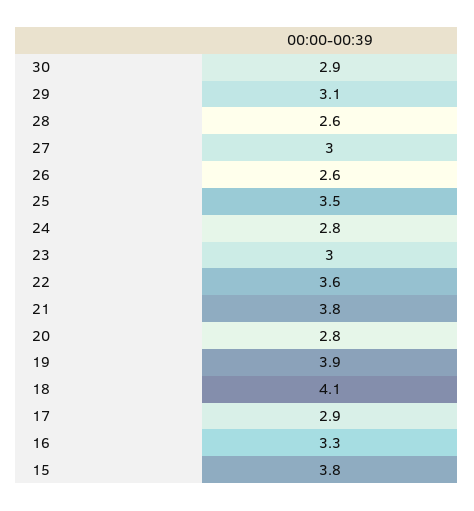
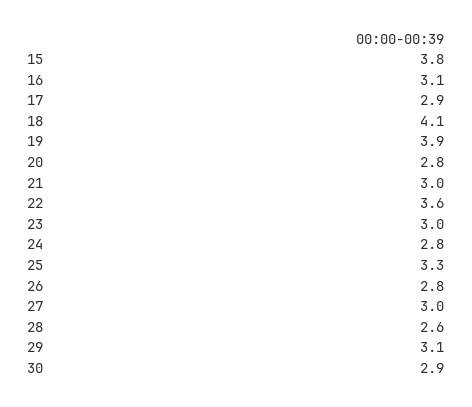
  {
    "30": 2.9,
    "29": 3.1,
    "28": 2.6,
    "27": 3,
-   "26": 2.6,
+   "26": 2.8,
-   "25": 3.5,
+   "25": 3.3,
    "24": 2.8,
    "23": 3,
    "22": 3.6,
-   "21": 3.8,
+   "21": 3,
    "20": 2.8,
    "19": 3.9,
    "18": 4.1,
    "17": 2.9,
-   "16": 3.3,
+   "16": 3.1,
    "15": 3.8
  }

